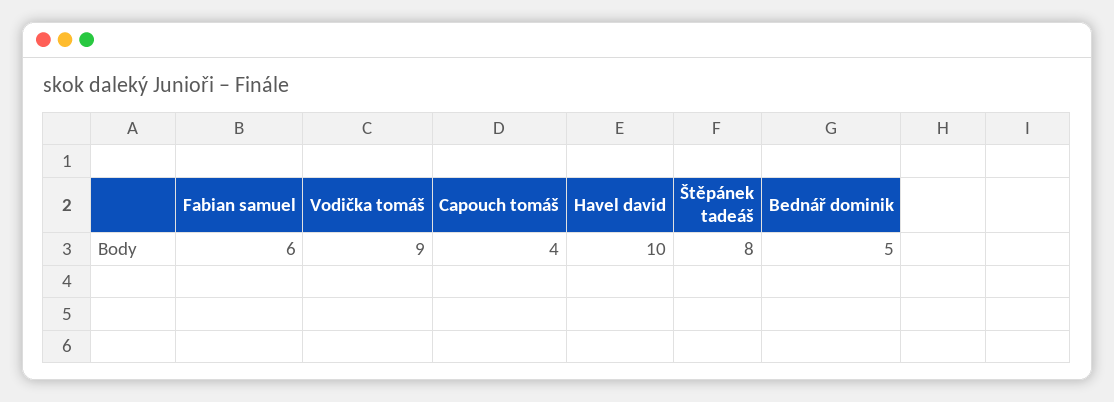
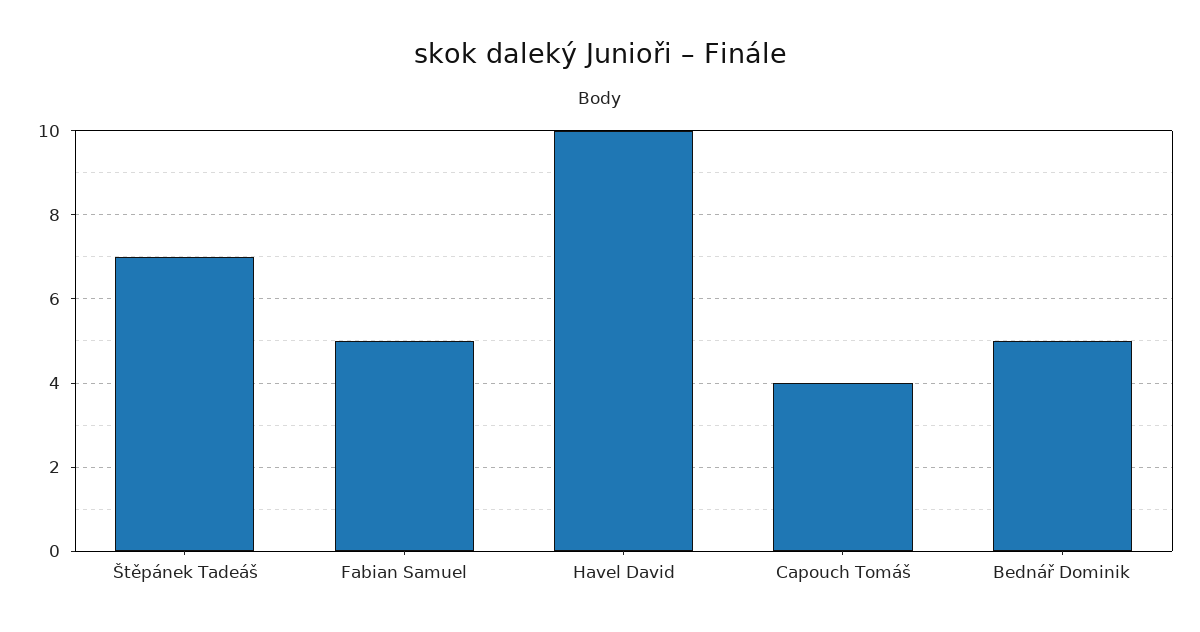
  {
-   "Fabian samuel": 6,
+   "Fabian samuel": 5,
-   "Vodička tomáš": 9,
    "Capouch tomáš": 4,
    "Havel david": 10,
-   "Štěpánek tadeáš": 8,
+   "Štěpánek tadeáš": 7,
    "Bednář dominik": 5
  }

